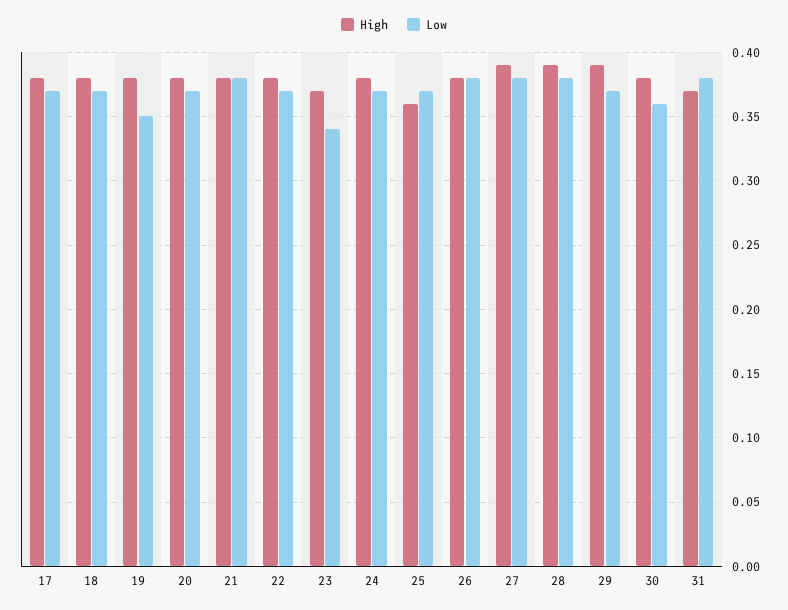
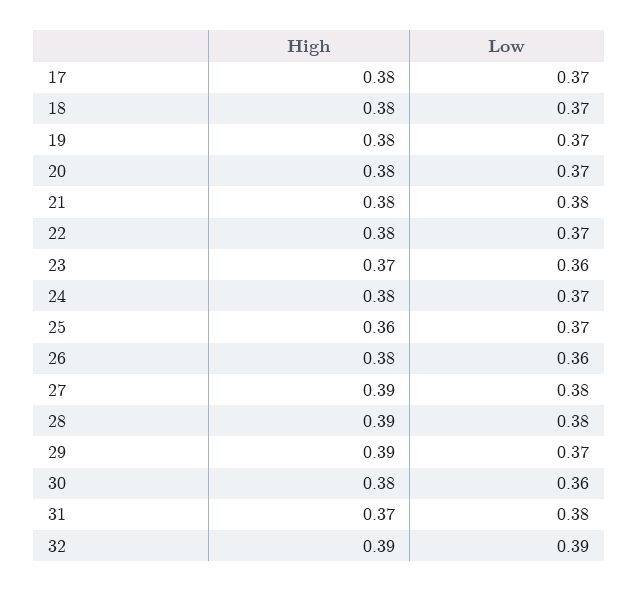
  {
    "High": {
      "17": 0.38,
      "18": 0.38,
      "19": 0.38,
      "20": 0.38,
      "21": 0.38,
      "22": 0.38,
      "23": 0.37,
      "24": 0.38,
      "25": 0.36,
      "26": 0.38,
      "27": 0.39,
      "28": 0.39,
      "29": 0.39,
      "30": 0.38,
-     "31": 0.37
+     "31": 0.37,
+     "32": 0.39
    },
    "Low": {
      "17": 0.37,
      "18": 0.37,
-     "19": 0.35,
+     "19": 0.37,
      "20": 0.37,
      "21": 0.38,
      "22": 0.37,
-     "23": 0.34,
+     "23": 0.36,
      "24": 0.37,
      "25": 0.37,
-     "26": 0.38,
+     "26": 0.36,
      "27": 0.38,
      "28": 0.38,
      "29": 0.37,
      "30": 0.36,
-     "31": 0.38
+     "31": 0.38,
+     "32": 0.39
    }
  }

